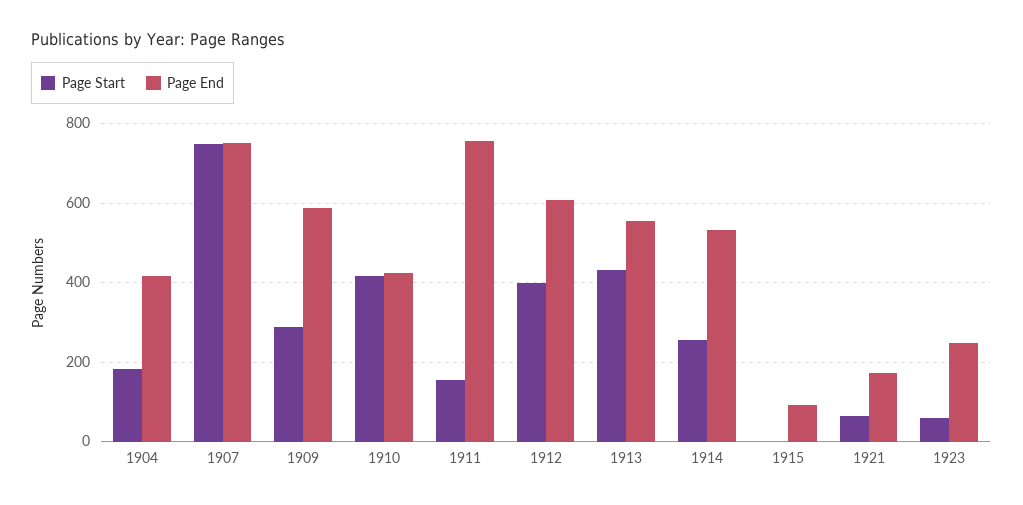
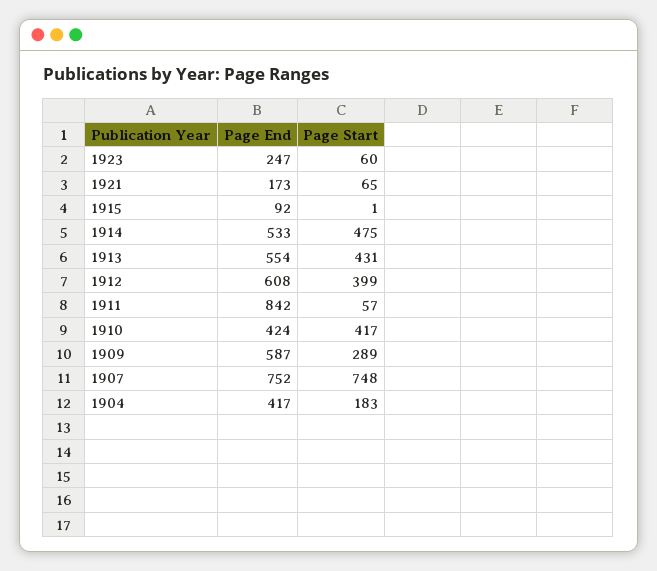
  {
    "Page Start": {
      "1904": 183,
      "1907": 748,
      "1909": 289,
      "1910": 417,
-     "1911": 160,
+     "1911": 57,
      "1912": 399,
      "1913": 431,
-     "1914": 260,
+     "1914": 475,
      "1915": 1,
      "1921": 65,
      "1923": 60
    },
    "Page End": {
      "1904": 417,
      "1907": 752,
      "1909": 587,
      "1910": 424,
-     "1911": 760,
+     "1911": 842,
      "1912": 608,
      "1913": 554,
      "1914": 533,
      "1915": 92,
      "1921": 173,
      "1923": 247
    }
  }

